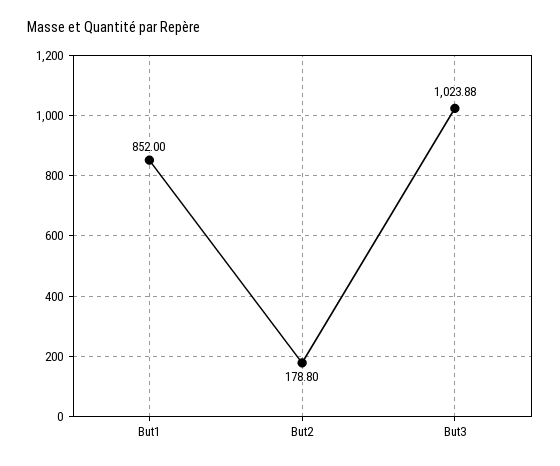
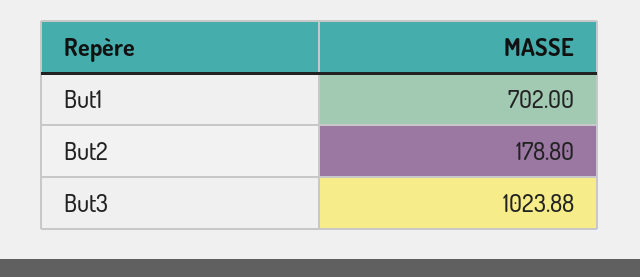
  {
-   "But1": 852,
+   "But1": 702,
    "But2": 178.8,
    "But3": 1023.88
  }

